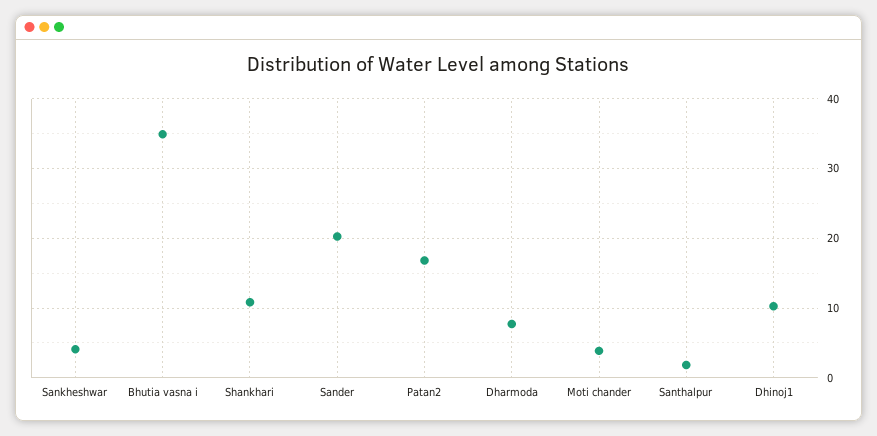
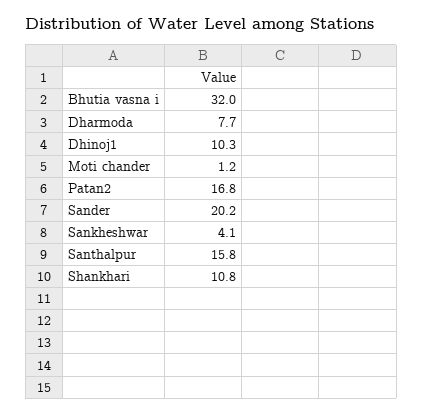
  {
    "Sankheshwar": 4.1,
-   "Bhutia vasna i": 35,
+   "Bhutia vasna i": 32,
    "Shankhari": 10.8,
    "Sander": 20.2,
    "Patan2": 16.8,
    "Dharmoda": 7.7,
-   "Moti chander": 4,
+   "Moti chander": 1.2,
-   "Santhalpur": 2,
+   "Santhalpur": 15.8,
    "Dhinoj1": 10.3
  }

